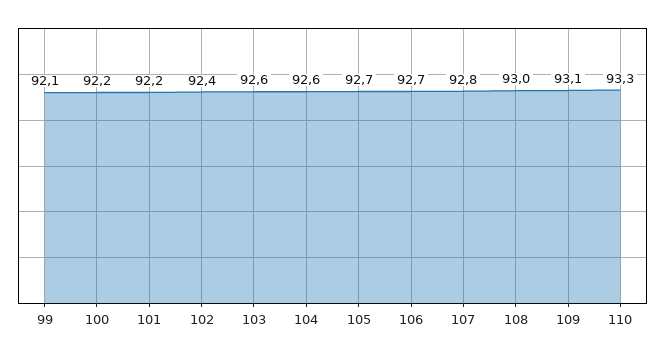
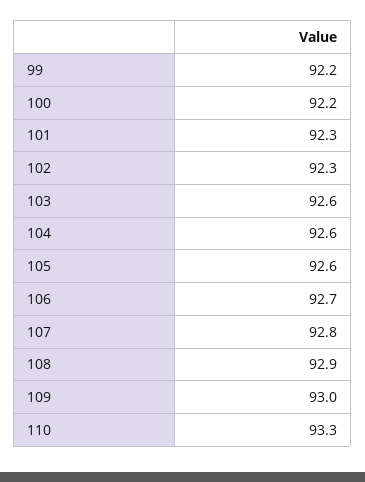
  {
-   "99": 92.1,
+   "99": 92.2,
    "100": 92.2,
-   "101": 92.2,
+   "101": 92.3,
-   "102": 92.4,
+   "102": 92.3,
    "103": 92.6,
    "104": 92.6,
-   "105": 92.7,
+   "105": 92.6,
    "106": 92.7,
    "107": 92.8,
-   "108": 93,
+   "108": 92.9,
-   "109": 93.1,
+   "109": 93,
    "110": 93.3
  }

